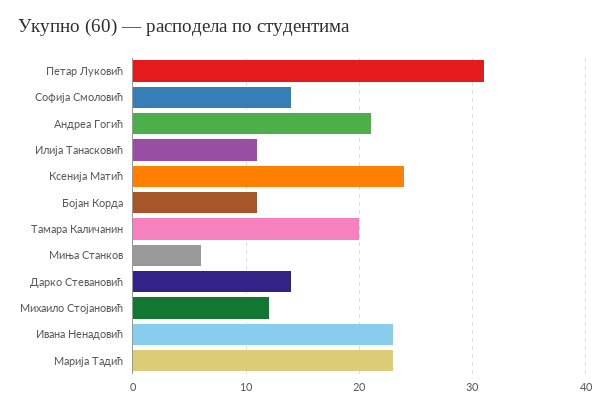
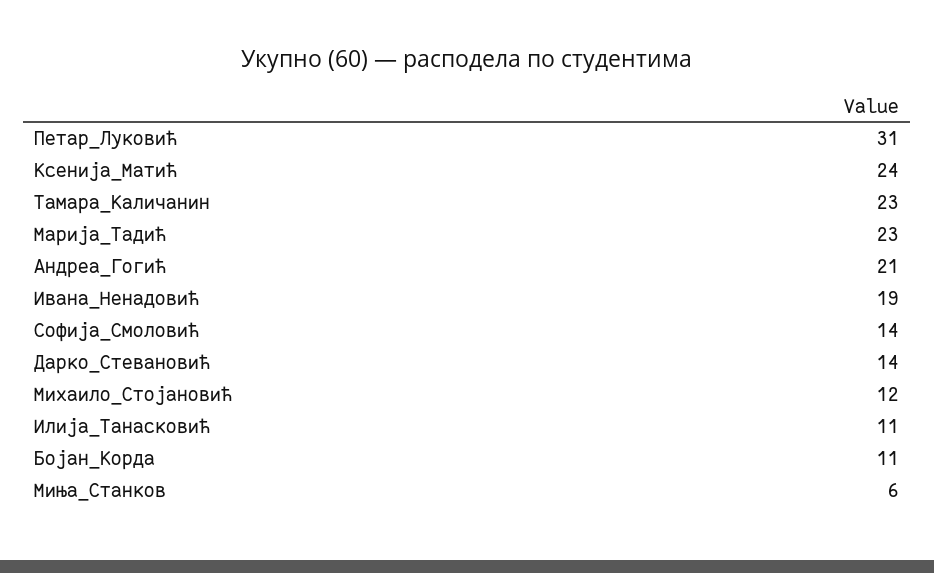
  {
    "Петар Луковић": 31,
    "Софија Смоловић": 14,
    "Андреа Гогић": 21,
    "Илија Танасковић": 11,
    "Ксенија Матић": 24,
    "Бојан Корда": 11,
-   "Тамара Каличанин": 20,
+   "Тамара Каличанин": 23,
    "Миња Станков": 6,
    "Дарко Стевановић": 14,
    "Михаило Стојановић": 12,
-   "Ивана Ненадовић": 23,
+   "Ивана Ненадовић": 19,
    "Марија Тадић": 23
  }

